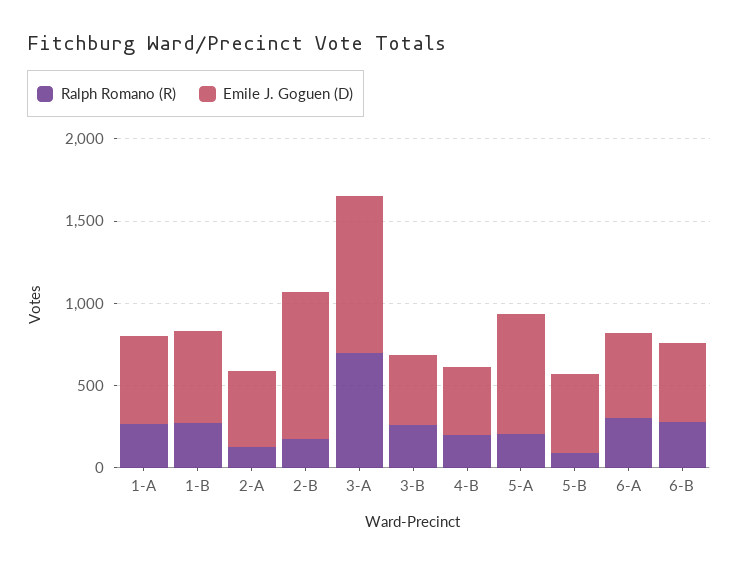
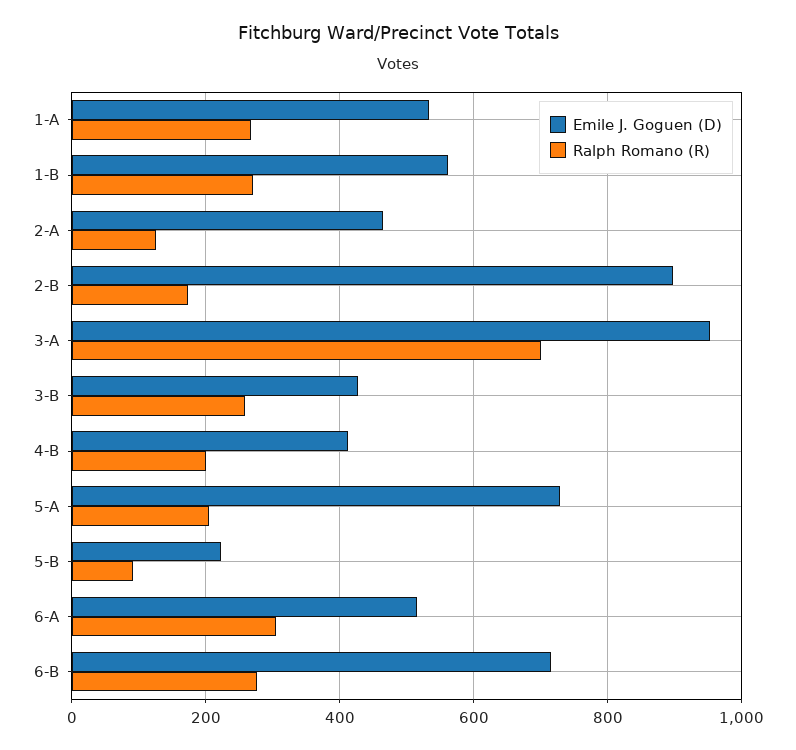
  {
    "Ralph Romano (R)": {
      "1-A": 260,
      "1-B": 280,
      "2-A": 120,
      "2-B": 180,
      "3-A": 700,
      "3-B": 260,
      "4-B": 200,
      "5-A": 200,
      "5-B": 100,
      "6-A": 300,
      "6-B": 280
    },
    "Emile J. Goguen (D)": {
      "1-A": 540,
      "1-B": 560,
      "2-A": 460,
      "2-B": 900,
      "3-A": 960,
      "3-B": 420,
      "4-B": 420,
      "5-A": 720,
-     "5-B": 500,
+     "5-B": 220,
      "6-A": 520,
-     "6-B": 500
+     "6-B": 720
    }
  }

